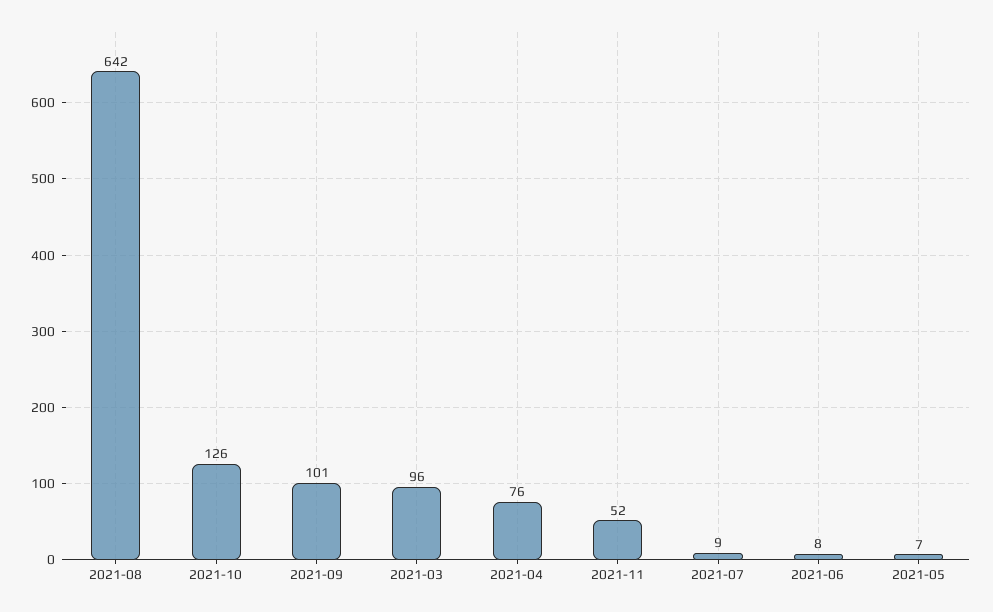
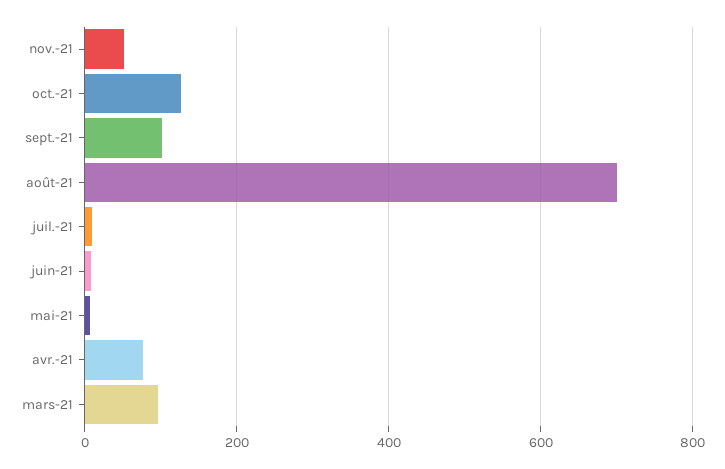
  {
-   "2021-08": 642,
+   "2021-08": 700,
    "2021-10": 126,
    "2021-09": 101,
    "2021-03": 96,
    "2021-04": 76,
    "2021-11": 52,
    "2021-07": 9,
    "2021-06": 8,
    "2021-05": 7
  }

